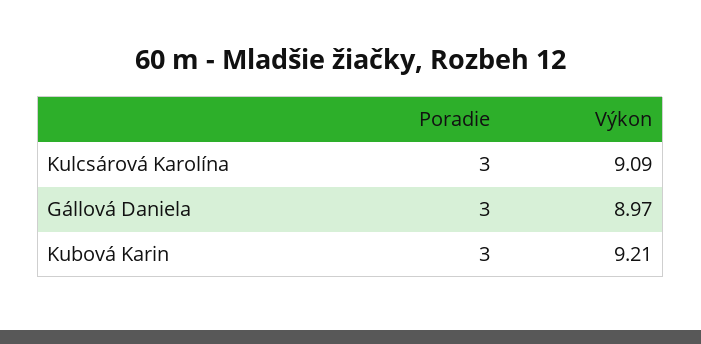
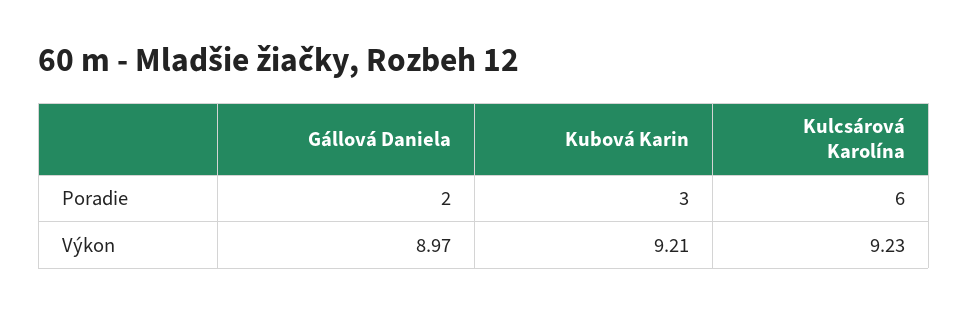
  {
    "Poradie": {
-     "Kulcsárová Karolína": 3,
+     "Kulcsárová Karolína": 6,
-     "Gállová Daniela": 3,
+     "Gállová Daniela": 2,
      "Kubová Karin": 3
    },
    "Výkon": {
-     "Kulcsárová Karolína": 9.09,
+     "Kulcsárová Karolína": 9.23,
      "Gállová Daniela": 8.97,
      "Kubová Karin": 9.21
    }
  }

